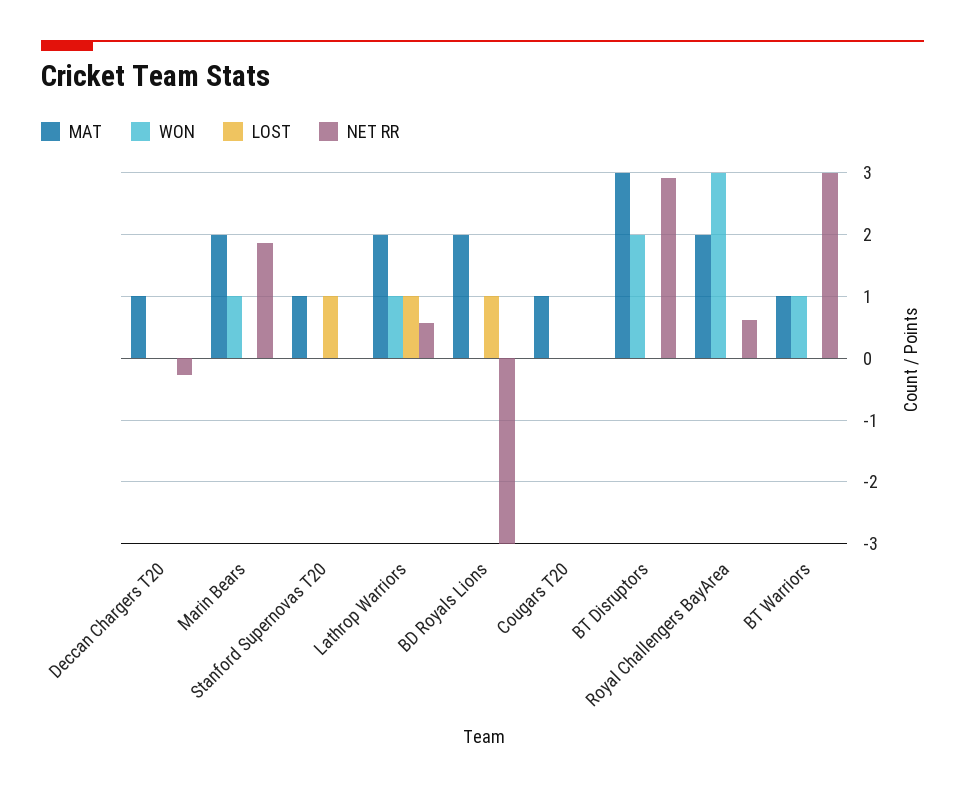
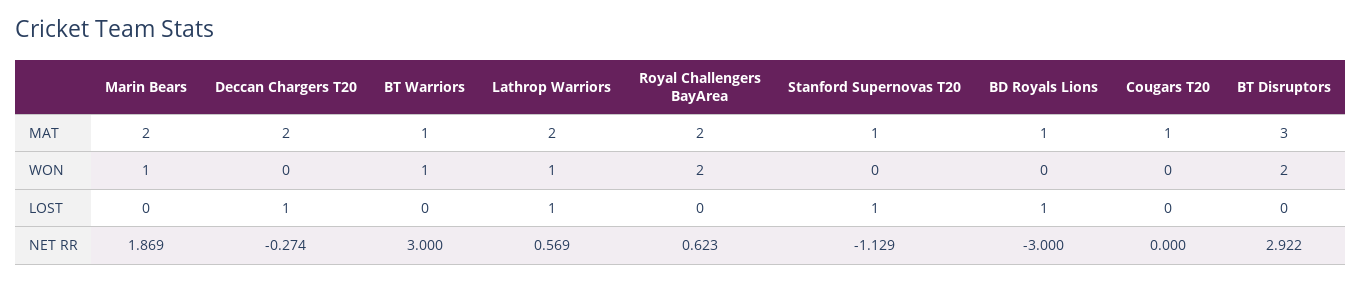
  {
    "MAT": {
-     "Deccan Chargers T20": 1,
+     "Deccan Chargers T20": 2,
      "Marin Bears": 2,
      "Stanford Supernovas T20": 1,
      "Lathrop Warriors": 2,
-     "BD Royals Lions": 2,
+     "BD Royals Lions": 1,
      "Cougars T20": 1,
      "BT Disruptors": 3,
      "Royal Challengers BayArea": 2,
      "BT Warriors": 1
    },
    "WON": {
      "Deccan Chargers T20": 0,
      "Marin Bears": 1,
      "Stanford Supernovas T20": 0,
      "Lathrop Warriors": 1,
      "BD Royals Lions": 0,
      "Cougars T20": 0,
      "BT Disruptors": 2,
-     "Royal Challengers BayArea": 3,
+     "Royal Challengers BayArea": 2,
      "BT Warriors": 1
    },
    "LOST": {
-     "Deccan Chargers T20": 0,
+     "Deccan Chargers T20": 1,
      "Marin Bears": 0,
      "Stanford Supernovas T20": 1,
      "Lathrop Warriors": 1,
      "BD Royals Lions": 1,
      "Cougars T20": 0,
      "BT Disruptors": 0,
      "Royal Challengers BayArea": 0,
      "BT Warriors": 0
    },
    "NET RR": {
      "Deccan Chargers T20": -0.274,
      "Marin Bears": 1.869,
-     "Stanford Supernovas T20": 0,
+     "Stanford Supernovas T20": -1.129,
      "Lathrop Warriors": 0.569,
      "BD Royals Lions": -3,
      "Cougars T20": 0,
      "BT Disruptors": 2.922,
      "Royal Challengers BayArea": 0.623,
      "BT Warriors": 3
    }
  }

